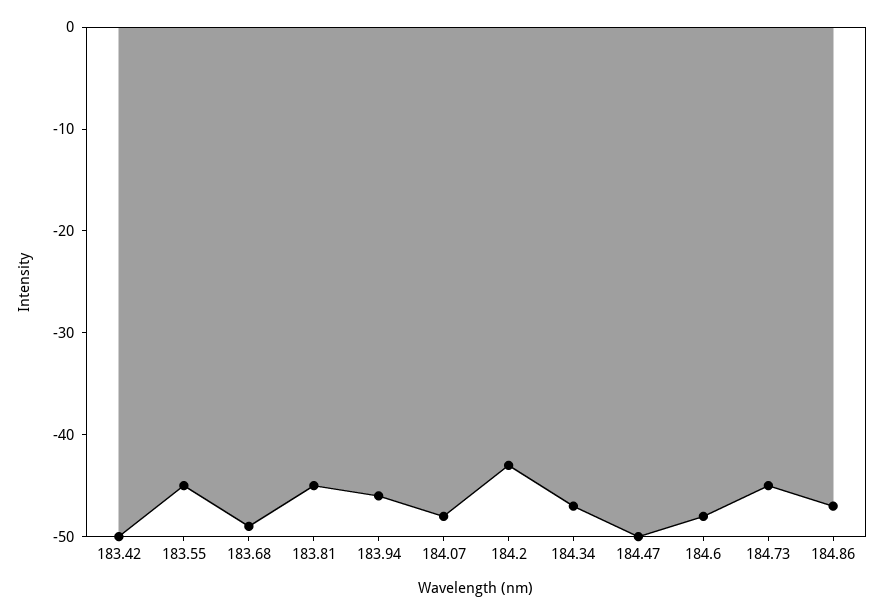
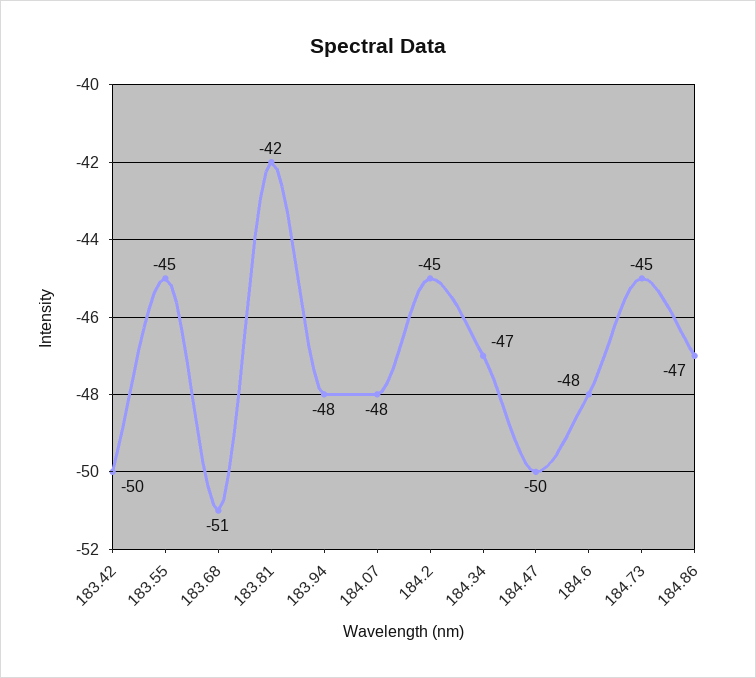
  {
    "183.42": -50,
    "183.55": -45,
-   "183.68": -49,
+   "183.68": -51,
-   "183.81": -45,
+   "183.81": -42,
-   "183.94": -46,
+   "183.94": -48,
    "184.07": -48,
-   "184.2": -43,
+   "184.2": -45,
    "184.34": -47,
    "184.47": -50,
    "184.6": -48,
    "184.73": -45,
    "184.86": -47
  }

